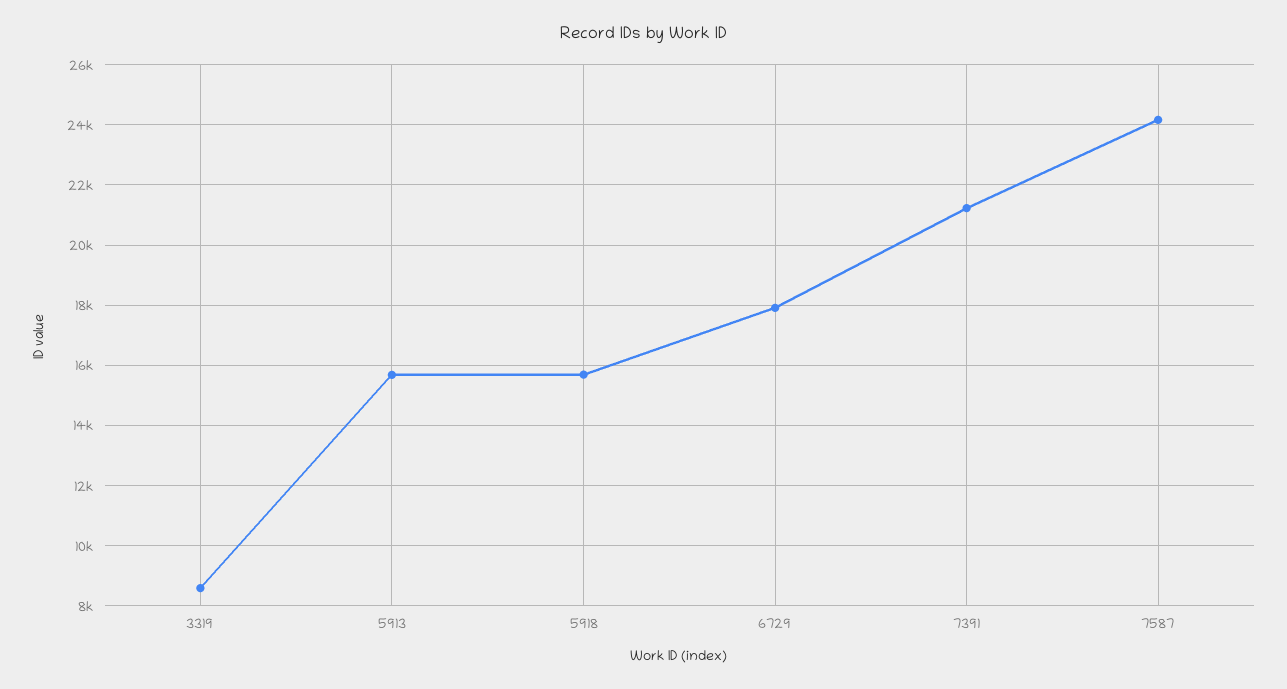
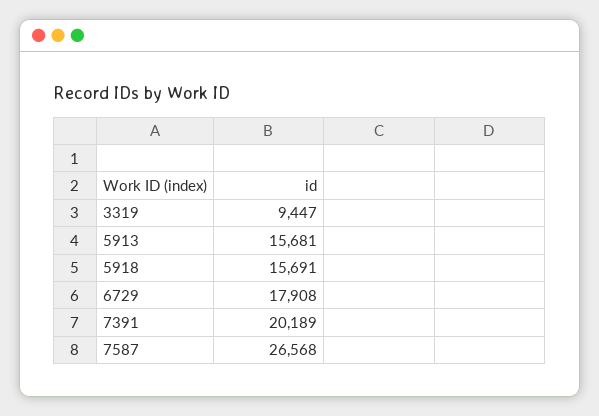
  {
-   "3319": 8600,
+   "3319": 9447,
    "5913": 15681,
    "5918": 15691,
    "6729": 17908,
-   "7391": 21200,
+   "7391": 20189,
-   "7587": 24200
+   "7587": 26568
  }

